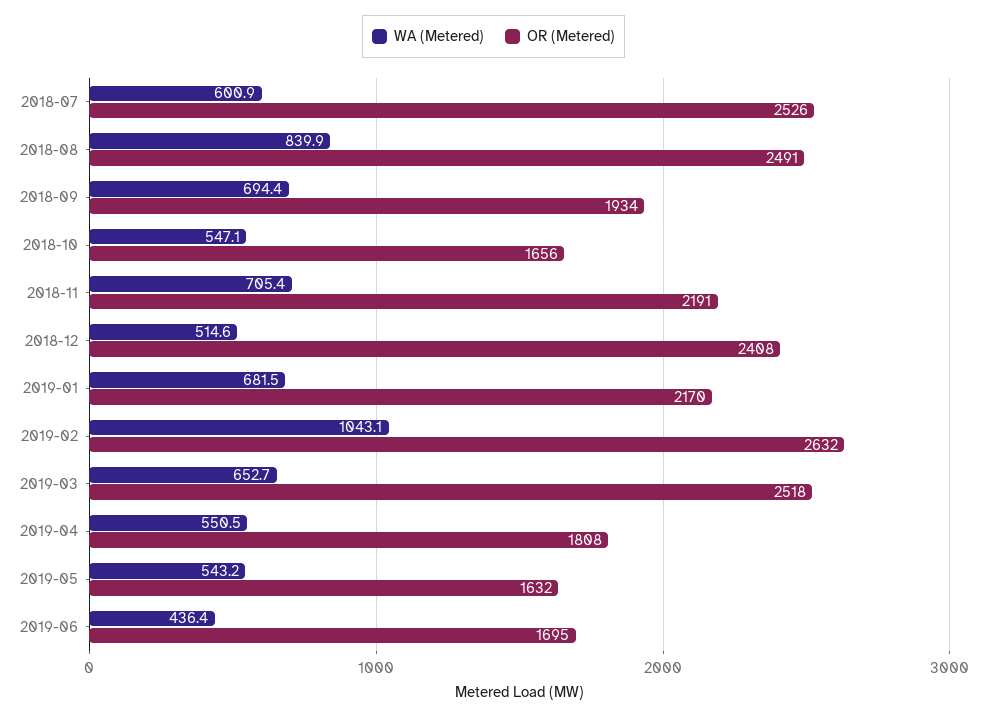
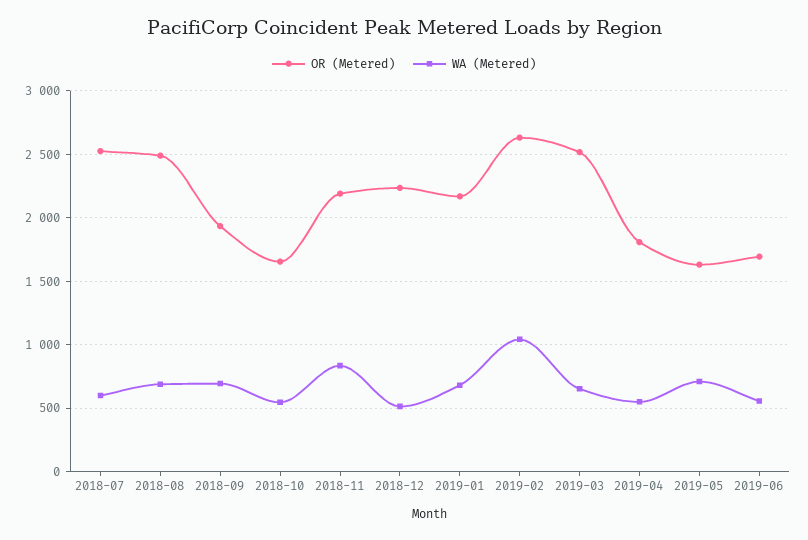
  {
    "WA (Metered)": {
      "2018-07": 600.9,
-     "2018-08": 839.9,
+     "2018-08": 700,
      "2018-09": 694.4,
      "2018-10": 547.1,
-     "2018-11": 705.4,
+     "2018-11": 850,
      "2018-12": 514.6,
      "2019-01": 681.5,
      "2019-02": 1043.1,
      "2019-03": 652.7,
      "2019-04": 550.5,
-     "2019-05": 543.2,
+     "2019-05": 700,
-     "2019-06": 436.4
+     "2019-06": 550
    },
    "OR (Metered)": {
      "2018-07": 2526,
      "2018-08": 2491,
      "2018-09": 1934,
      "2018-10": 1656,
      "2018-11": 2191,
-     "2018-12": 2408,
+     "2018-12": 2250,
      "2019-01": 2170,
      "2019-02": 2632,
      "2019-03": 2518,
      "2019-04": 1808,
      "2019-05": 1632,
      "2019-06": 1695
    }
  }

